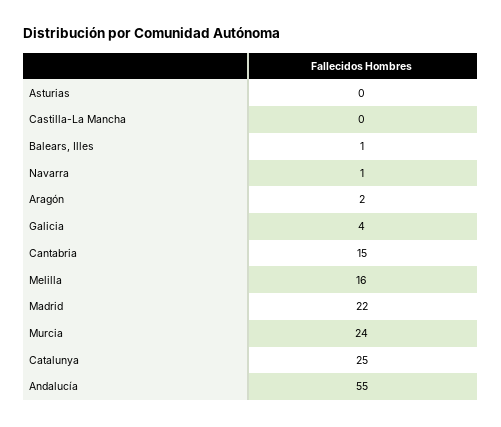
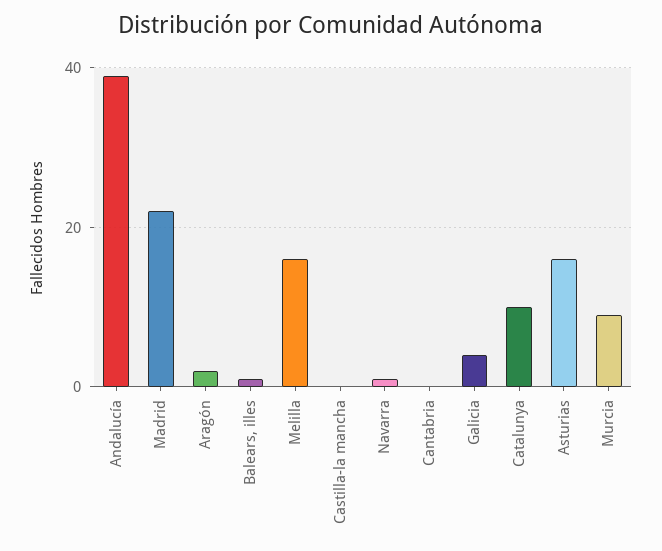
  {
-   "Asturias": 0,
+   "Asturias": 15,
    "Castilla-La Mancha": 0,
    "Balears, Illes": 1,
    "Navarra": 1,
    "Aragón": 2,
    "Galicia": 4,
-   "Cantabria": 15,
+   "Cantabria": 0,
    "Melilla": 16,
    "Madrid": 22,
-   "Murcia": 24,
+   "Murcia": 10,
-   "Catalunya": 25,
+   "Catalunya": 10,
-   "Andalucía": 55
+   "Andalucía": 40
  }

